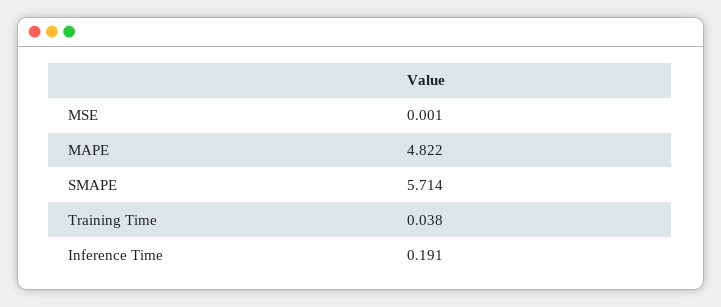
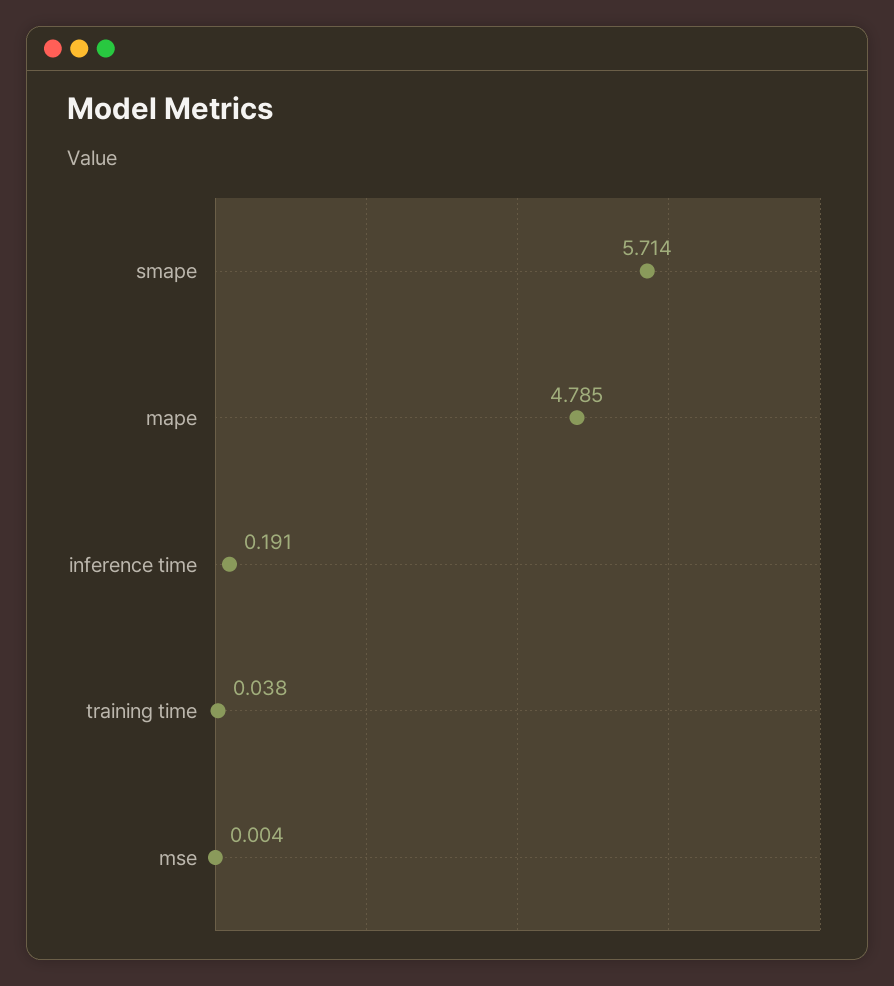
  {
-   "MSE": 0.001,
+   "MSE": 0.004,
-   "MAPE": 4.822,
+   "MAPE": 4.785,
    "SMAPE": 5.714,
    "Training Time": 0.038,
    "Inference Time": 0.191
  }

